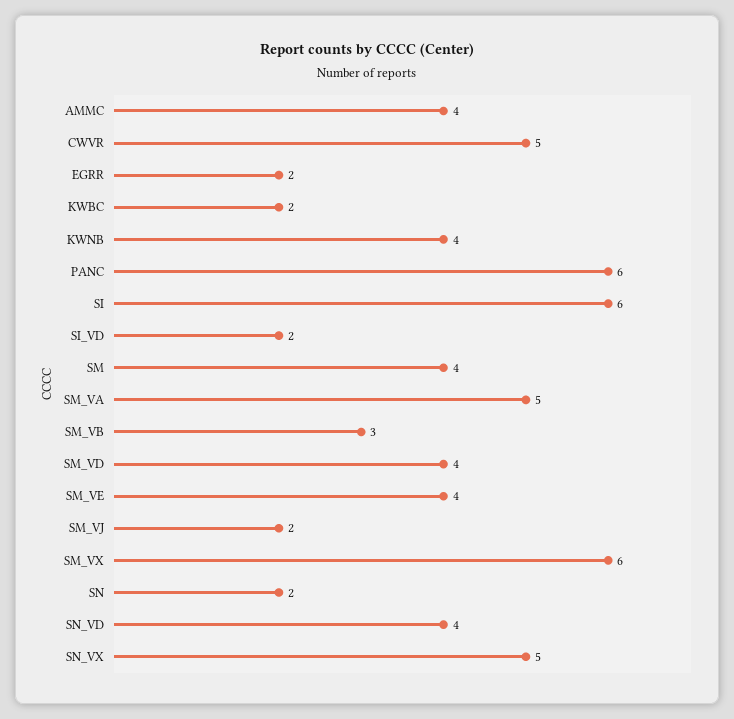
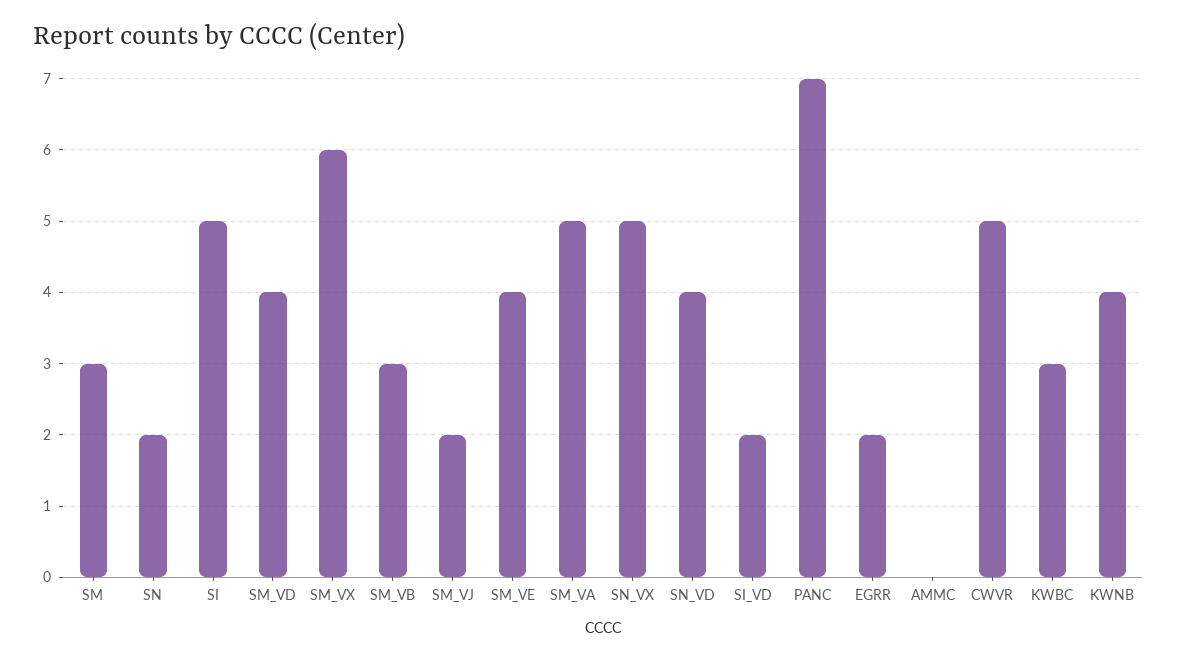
  {
-   "AMMC": 4,
+   "AMMC": 0,
    "CWVR": 5,
    "EGRR": 2,
-   "KWBC": 2,
+   "KWBC": 3,
    "KWNB": 4,
-   "PANC": 6,
+   "PANC": 7,
-   "SI": 6,
+   "SI": 5,
    "SI_VD": 2,
-   "SM": 4,
+   "SM": 3,
    "SM_VA": 5,
    "SM_VB": 3,
    "SM_VD": 4,
    "SM_VE": 4,
    "SM_VJ": 2,
    "SM_VX": 6,
    "SN": 2,
    "SN_VD": 4,
    "SN_VX": 5
  }

